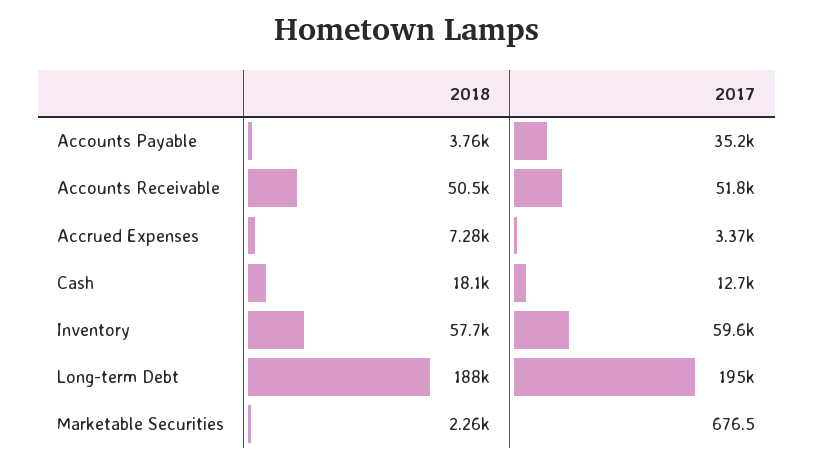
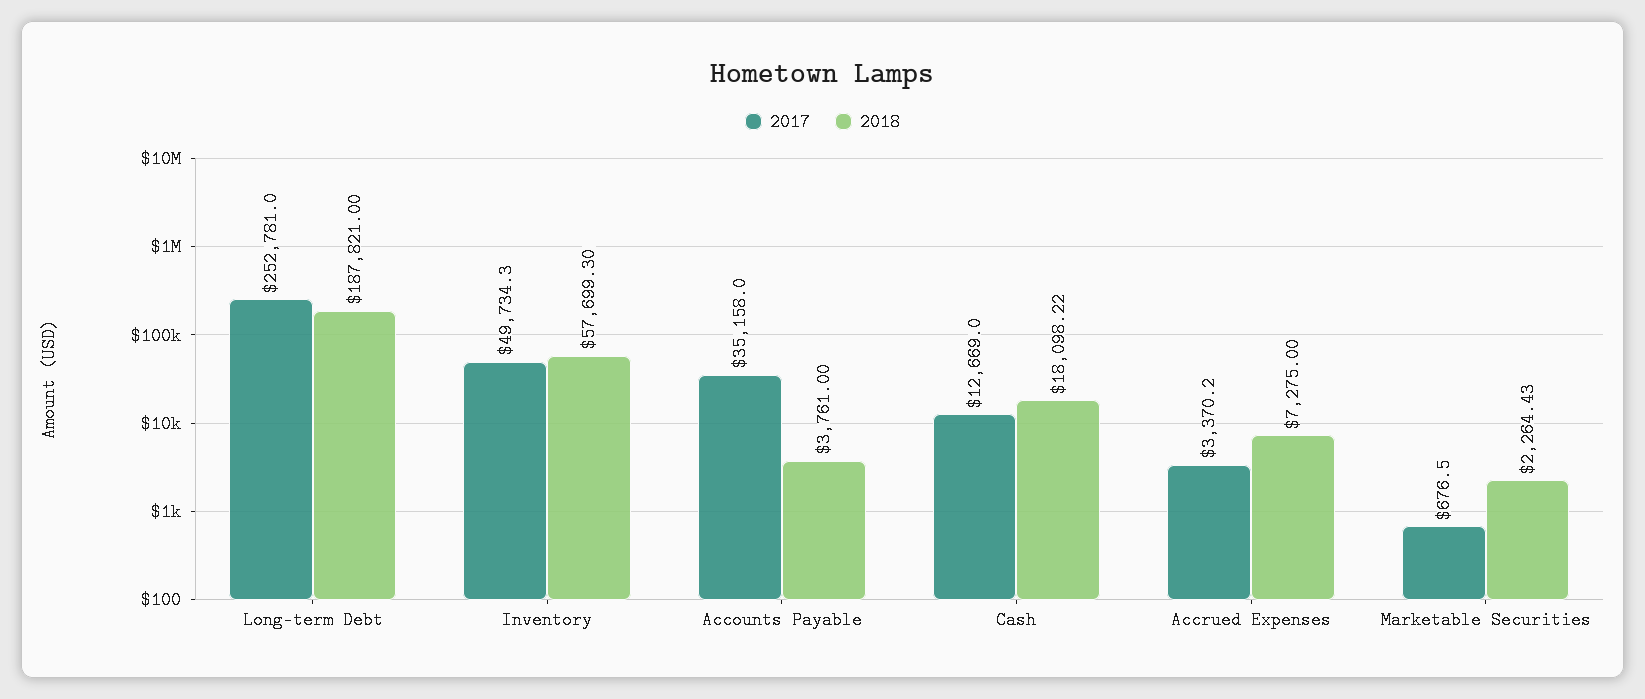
  {
    "2018": {
      "Accounts Payable": 3761,
-     "Accounts Receivable": 50500,
      "Accrued Expenses": 7275,
      "Cash": 18098.22,
      "Inventory": 57699.3,
      "Long-term Debt": 187821,
      "Marketable Securities": 2264.43
    },
    "2017": {
      "Accounts Payable": 35158,
-     "Accounts Receivable": 51800,
      "Accrued Expenses": 3370.2,
      "Cash": 12669,
-     "Inventory": 59600,
+     "Inventory": 49734.3,
-     "Long-term Debt": 195000,
+     "Long-term Debt": 252781,
      "Marketable Securities": 676.5
    }
  }

